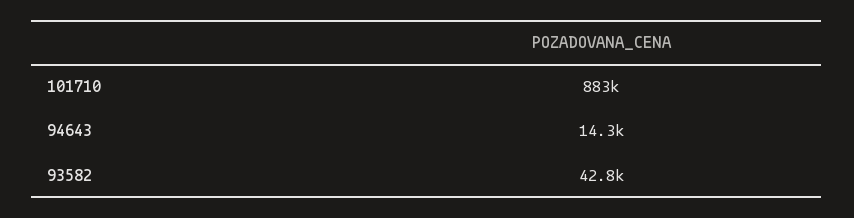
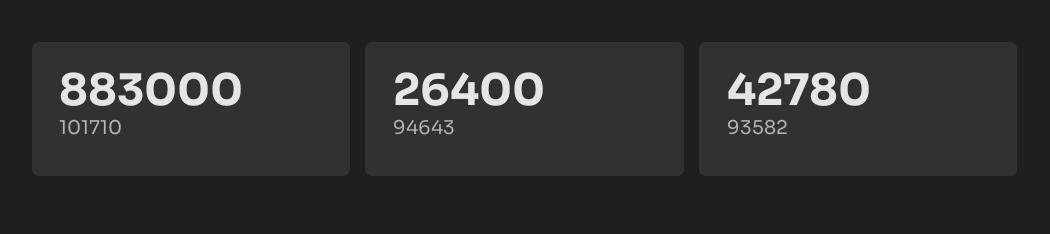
  {
    "101710": 883000,
-   "94643": 14300,
+   "94643": 26400,
    "93582": 42780
  }

